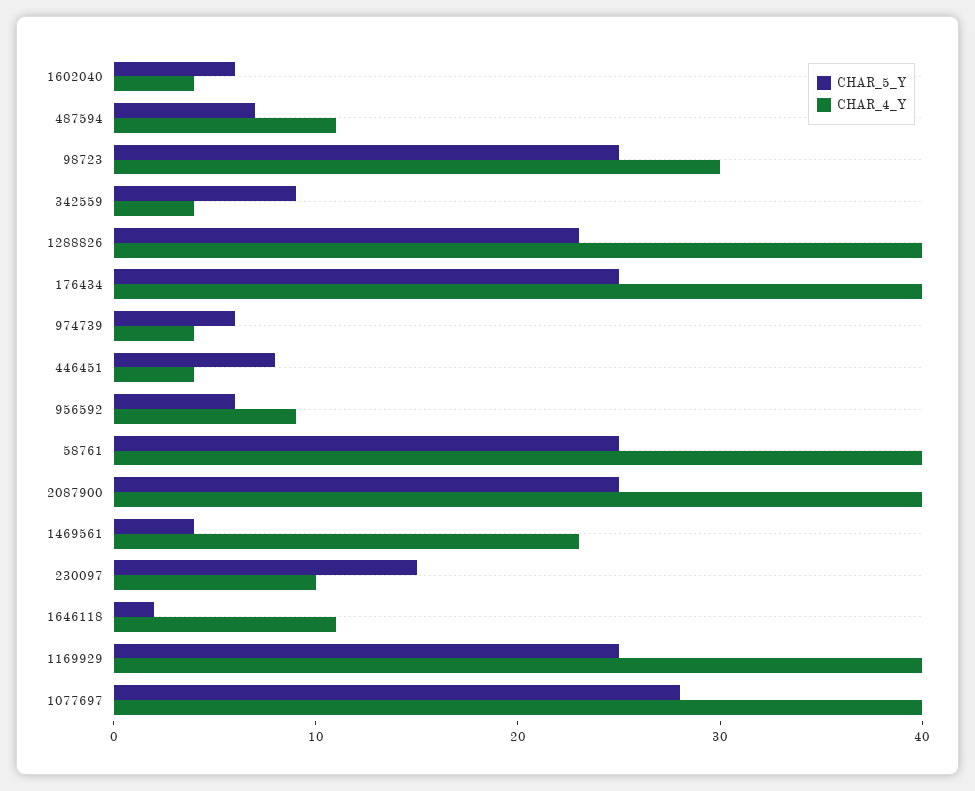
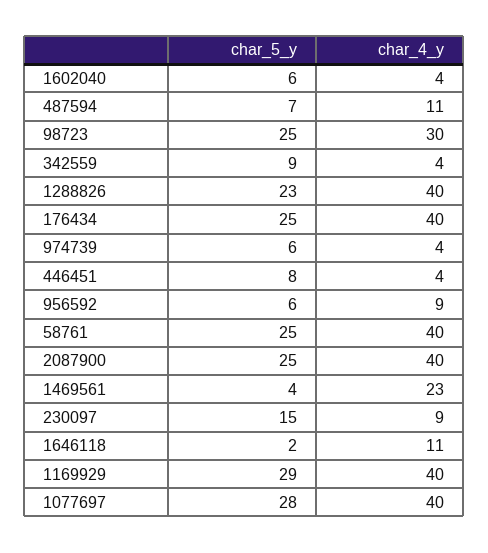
  {
    "CHAR_5_Y": {
      "1602040": 6,
      "487594": 7,
      "98723": 25,
      "342559": 9,
      "1288826": 23,
      "176434": 25,
      "974739": 6,
      "446451": 8,
      "956592": 6,
      "58761": 25,
      "2087900": 25,
      "1469561": 4,
      "230097": 15,
      "1646118": 2,
-     "1169929": 25,
+     "1169929": 29,
      "1077697": 28
    },
    "CHAR_4_Y": {
      "1602040": 4,
      "487594": 11,
      "98723": 30,
      "342559": 4,
      "1288826": 40,
      "176434": 40,
      "974739": 4,
      "446451": 4,
      "956592": 9,
      "58761": 40,
      "2087900": 40,
      "1469561": 23,
-     "230097": 10,
+     "230097": 9,
      "1646118": 11,
      "1169929": 40,
      "1077697": 40
    }
  }

